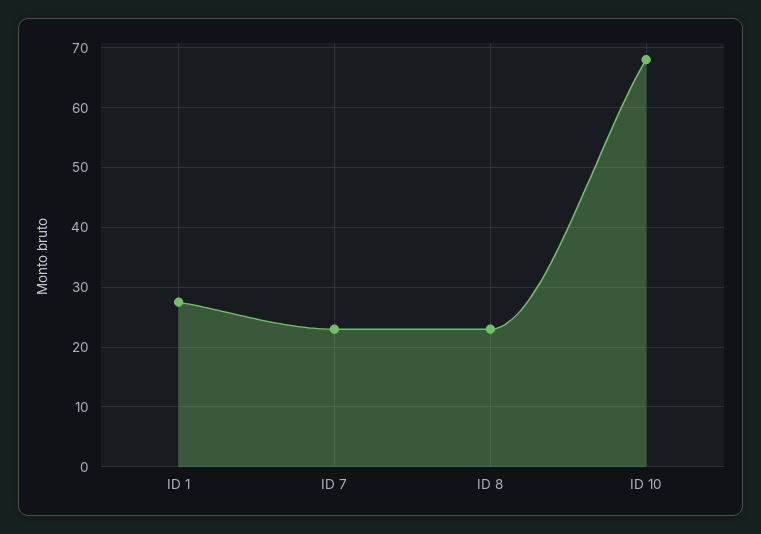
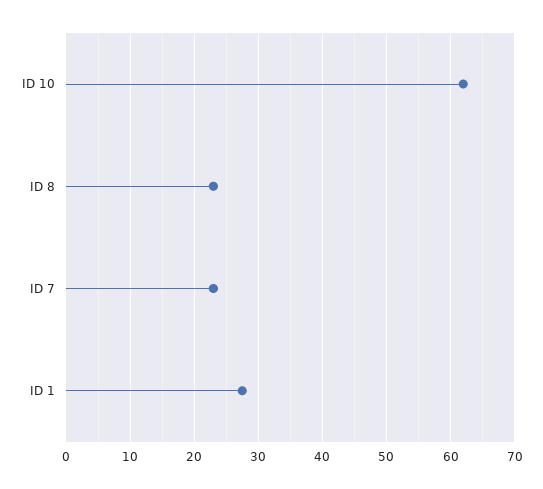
  {
    "ID 1": 28,
    "ID 7": 23,
    "ID 8": 23,
-   "ID 10": 68
+   "ID 10": 62
  }

